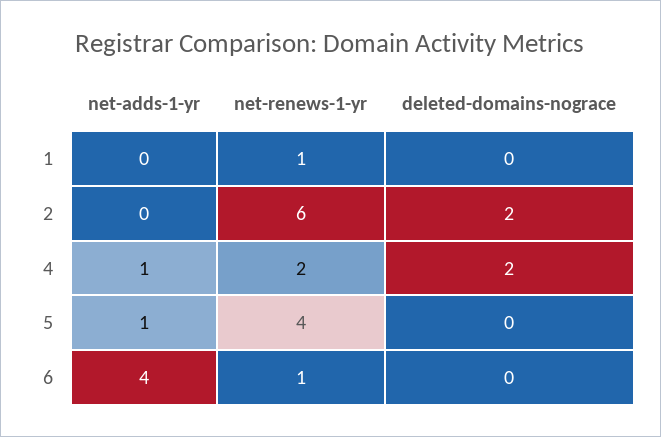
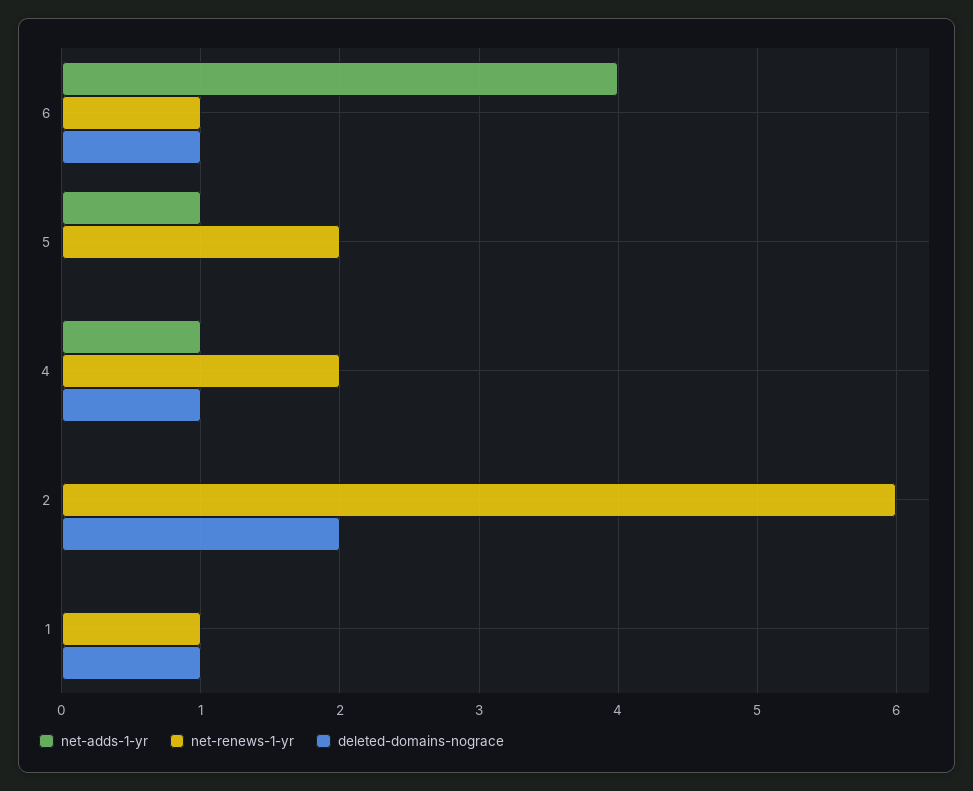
  {
    "net-adds-1-yr": {
      "1": 0,
      "2": 0,
      "4": 1,
      "5": 1,
      "6": 4
    },
    "net-renews-1-yr": {
      "1": 1,
      "2": 6,
      "4": 2,
-     "5": 4,
+     "5": 2,
      "6": 1
    },
    "deleted-domains-nograce": {
-     "1": 0,
+     "1": 1,
      "2": 2,
-     "4": 2,
+     "4": 1,
      "5": 0,
-     "6": 0
+     "6": 1
    }
  }

